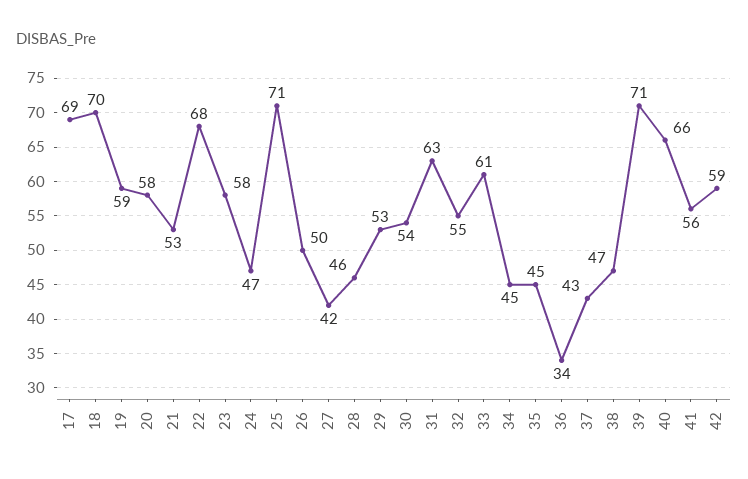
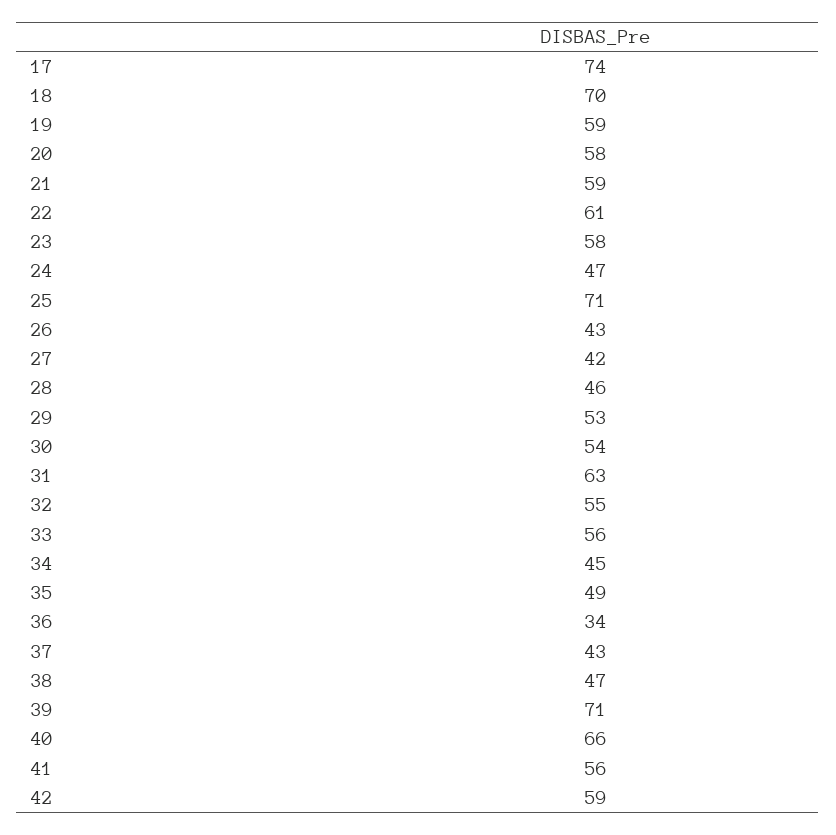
  {
-   "17": 69,
+   "17": 74,
    "18": 70,
    "19": 59,
    "20": 58,
-   "21": 53,
+   "21": 59,
-   "22": 68,
+   "22": 61,
    "23": 58,
    "24": 47,
    "25": 71,
-   "26": 50,
+   "26": 43,
    "27": 42,
    "28": 46,
    "29": 53,
    "30": 54,
    "31": 63,
    "32": 55,
-   "33": 61,
+   "33": 56,
    "34": 45,
-   "35": 45,
+   "35": 49,
    "36": 34,
    "37": 43,
    "38": 47,
    "39": 71,
    "40": 66,
    "41": 56,
    "42": 59
  }

